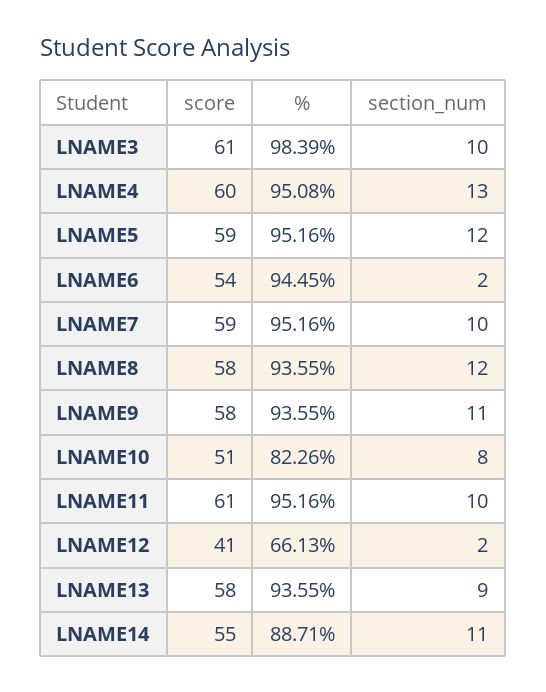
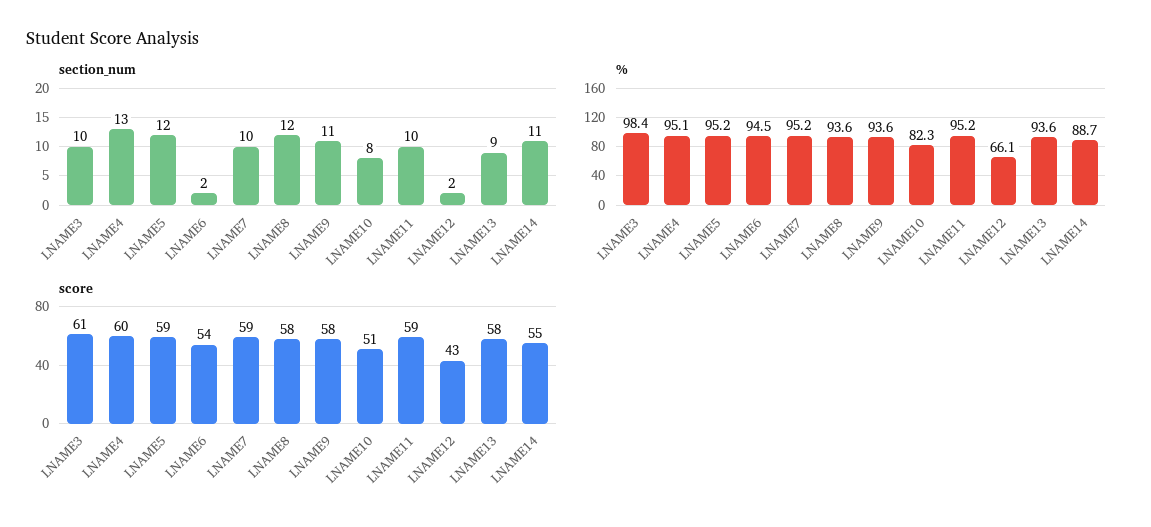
  {
    "score": {
      "LNAME3": 61,
      "LNAME4": 60,
      "LNAME5": 59,
      "LNAME6": 54,
      "LNAME7": 59,
      "LNAME8": 58,
      "LNAME9": 58,
      "LNAME10": 51,
-     "LNAME11": 61,
+     "LNAME11": 59,
-     "LNAME12": 41,
+     "LNAME12": 43,
      "LNAME13": 58,
      "LNAME14": 55
    },
    "%": {
      "LNAME3": 98.39,
      "LNAME4": 95.08,
      "LNAME5": 95.16,
      "LNAME6": 94.45,
      "LNAME7": 95.16,
      "LNAME8": 93.55,
      "LNAME9": 93.55,
      "LNAME10": 82.26,
      "LNAME11": 95.16,
      "LNAME12": 66.13,
      "LNAME13": 93.55,
      "LNAME14": 88.71
    },
    "section_num": {
      "LNAME3": 10,
      "LNAME4": 13,
      "LNAME5": 12,
      "LNAME6": 2,
      "LNAME7": 10,
      "LNAME8": 12,
      "LNAME9": 11,
      "LNAME10": 8,
      "LNAME11": 10,
      "LNAME12": 2,
      "LNAME13": 9,
      "LNAME14": 11
    }
  }

